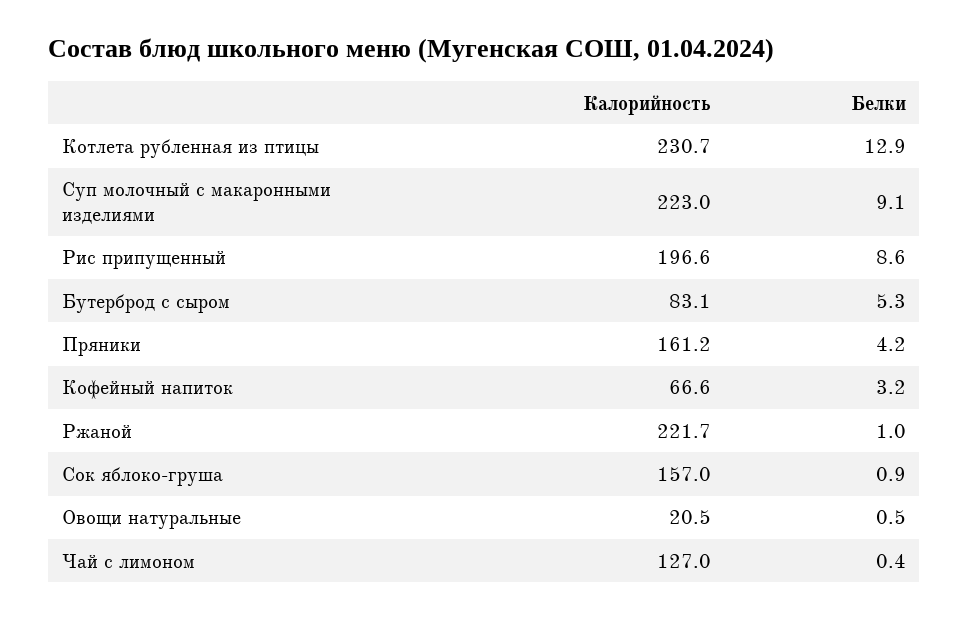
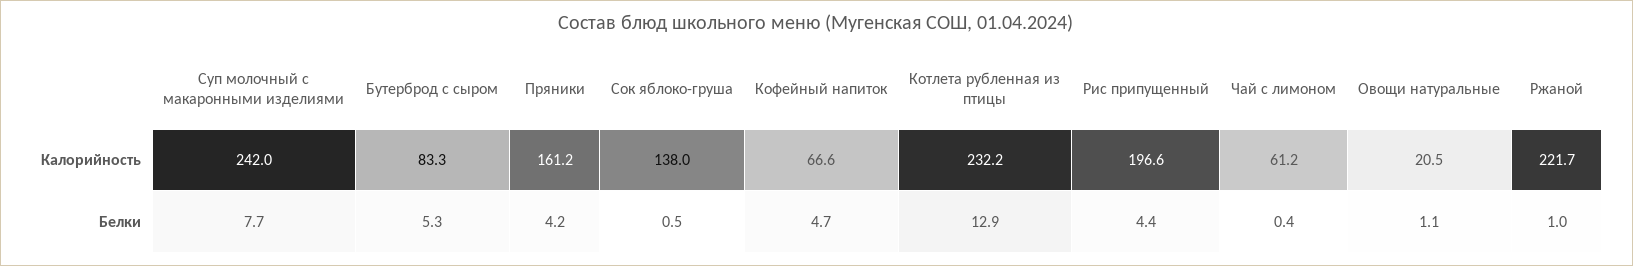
  {
    "Калорийность": {
-     "Котлета рубленная из птицы": 230.7,
+     "Котлета рубленная из птицы": 232.2,
-     "Суп молочный с макаронными изделиями": 223,
+     "Суп молочный с макаронными изделиями": 242,
      "Рис припущенный": 196.6,
-     "Бутерброд с сыром": 83.1,
+     "Бутерброд с сыром": 83.3,
      "Пряники": 161.2,
      "Кофейный напиток": 66.6,
      "Ржаной": 221.7,
-     "Сок яблоко-груша": 157,
+     "Сок яблоко-груша": 138,
      "Овощи натуральные": 20.5,
-     "Чай с лимоном": 127
+     "Чай с лимоном": 61.2
    },
    "Белки": {
      "Котлета рубленная из птицы": 12.9,
-     "Суп молочный с макаронными изделиями": 9.1,
+     "Суп молочный с макаронными изделиями": 7.7,
-     "Рис припущенный": 8.6,
+     "Рис припущенный": 4.4,
      "Бутерброд с сыром": 5.3,
      "Пряники": 4.2,
-     "Кофейный напиток": 3.2,
+     "Кофейный напиток": 4.7,
      "Ржаной": 1,
-     "Сок яблоко-груша": 0.9,
+     "Сок яблоко-груша": 0.5,
-     "Овощи натуральные": 0.5,
+     "Овощи натуральные": 1.1,
      "Чай с лимоном": 0.4
    }
  }

